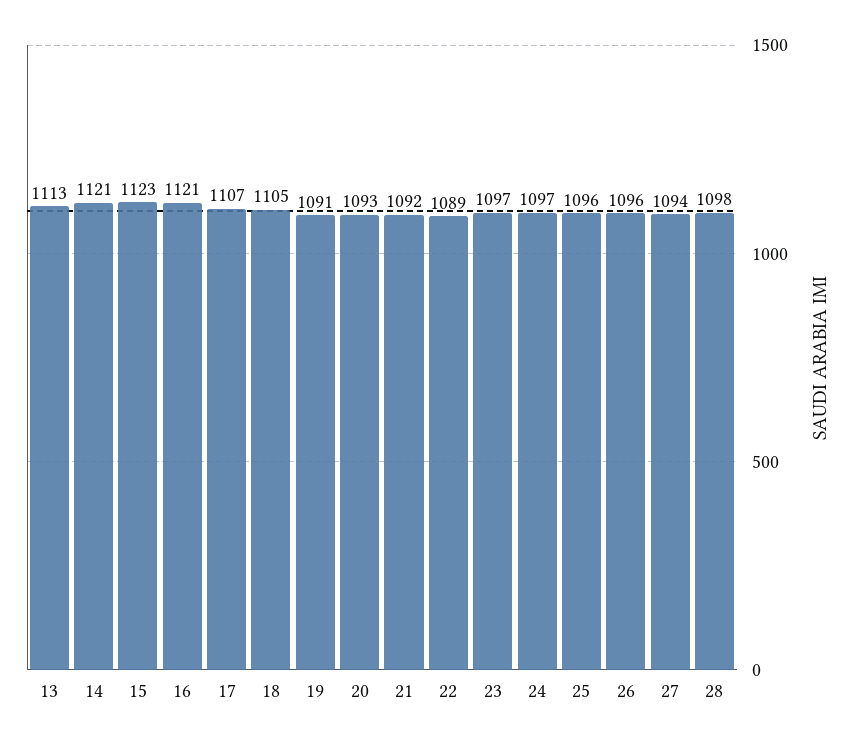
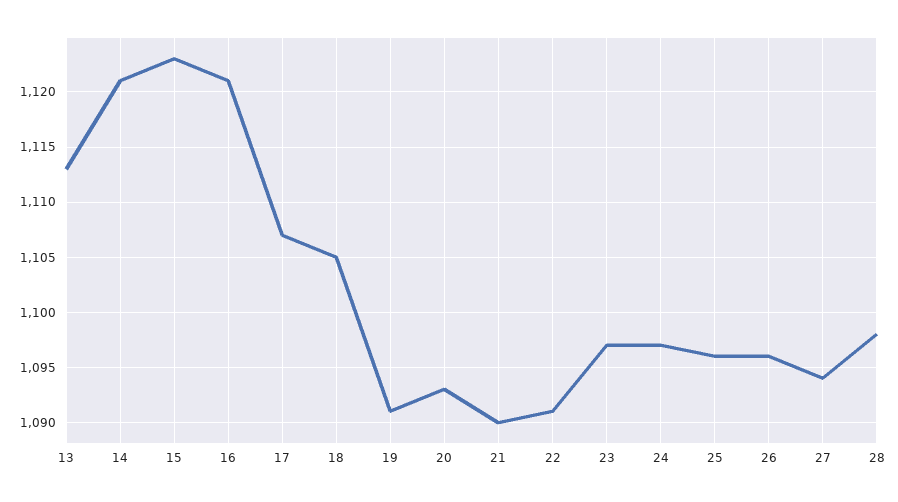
  {
    "13": 1113,
    "14": 1121,
    "15": 1123,
    "16": 1121,
    "17": 1107,
    "18": 1105,
    "19": 1091,
    "20": 1093,
-   "21": 1092,
+   "21": 1090,
-   "22": 1089,
+   "22": 1091,
    "23": 1097,
    "24": 1097,
    "25": 1096,
    "26": 1096,
    "27": 1094,
    "28": 1098
  }

